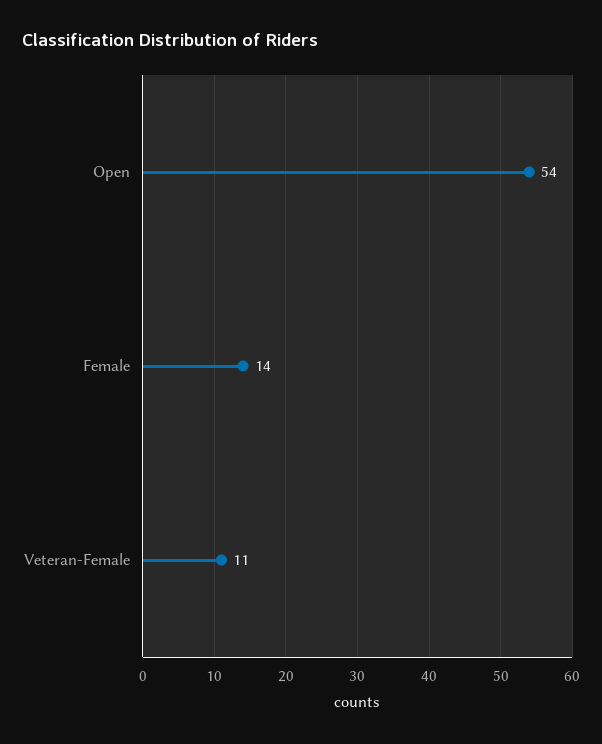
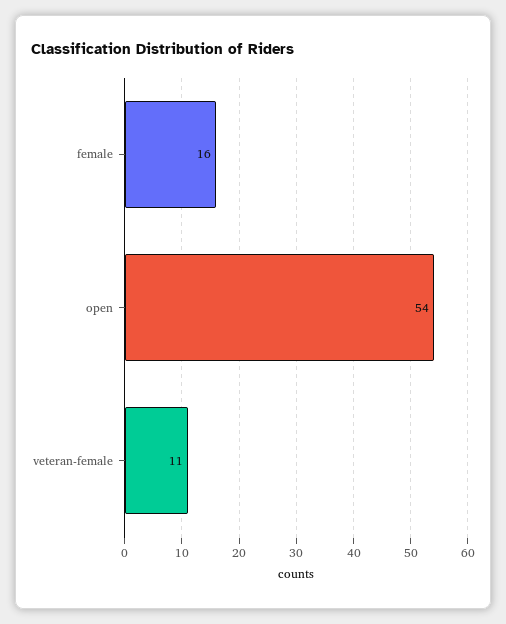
  {
    "Open": 54,
-   "Female": 14,
+   "Female": 16,
    "Veteran-Female": 11
  }

